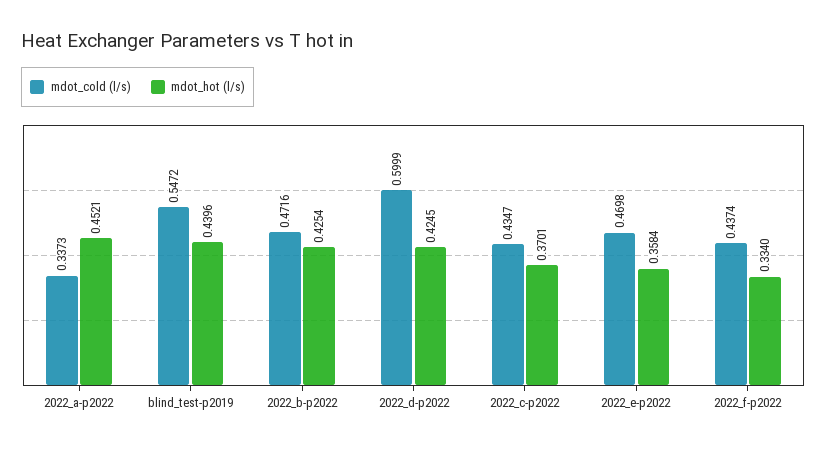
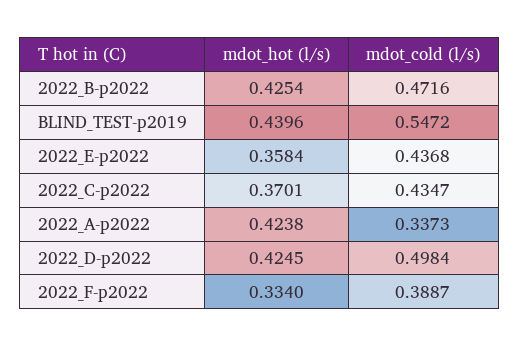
  {
    "mdot_cold (l/s)": {
      "2022_a-p2022": 0.3373,
      "blind_test-p2019": 0.5472,
      "2022_b-p2022": 0.4716,
-     "2022_d-p2022": 0.5999,
+     "2022_d-p2022": 0.4984,
      "2022_c-p2022": 0.4347,
-     "2022_e-p2022": 0.4698,
+     "2022_e-p2022": 0.4368,
-     "2022_f-p2022": 0.4374
+     "2022_f-p2022": 0.3887
    },
    "mdot_hot (l/s)": {
-     "2022_a-p2022": 0.4521,
+     "2022_a-p2022": 0.4238,
      "blind_test-p2019": 0.4396,
      "2022_b-p2022": 0.4254,
      "2022_d-p2022": 0.4245,
      "2022_c-p2022": 0.3701,
      "2022_e-p2022": 0.3584,
      "2022_f-p2022": 0.334
    }
  }

